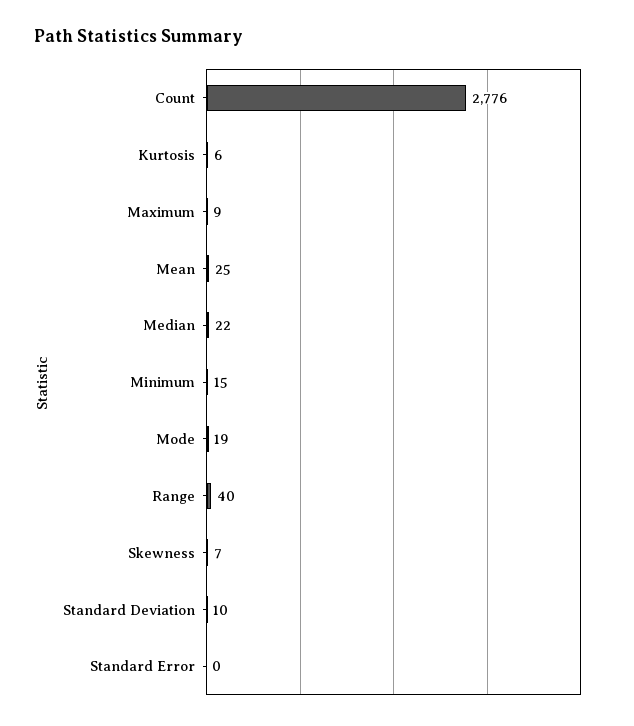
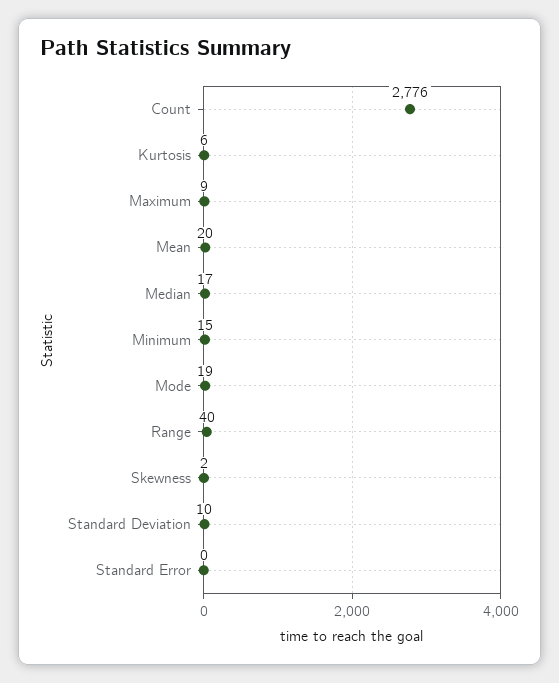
  {
    "Count": 2776,
    "Kurtosis": 6,
    "Maximum": 9,
-   "Mean": 25,
+   "Mean": 20,
-   "Median": 22,
+   "Median": 17,
    "Minimum": 15,
    "Mode": 19,
    "Range": 40,
-   "Skewness": 7,
+   "Skewness": 2,
    "Standard Deviation": 10,
    "Standard Error": 0
  }

